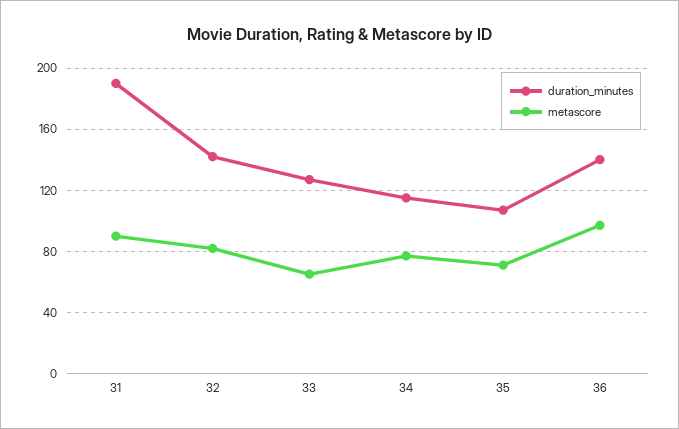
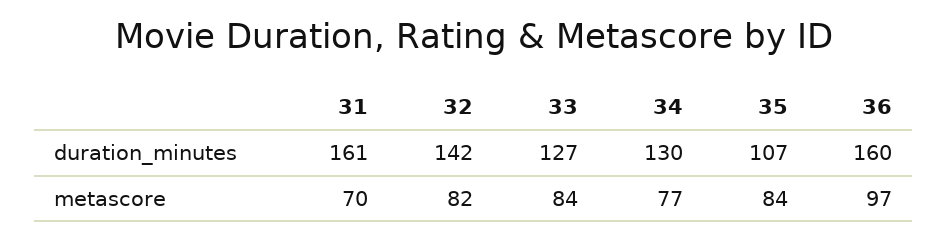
  {
    "duration_minutes": {
-     "31": 190,
+     "31": 161,
      "32": 142,
      "33": 127,
-     "34": 115,
+     "34": 130,
      "35": 107,
-     "36": 140
+     "36": 160
    },
    "metascore": {
-     "31": 90,
+     "31": 70,
      "32": 82,
-     "33": 65,
+     "33": 84,
      "34": 77,
-     "35": 70,
+     "35": 84,
      "36": 97
    }
  }

